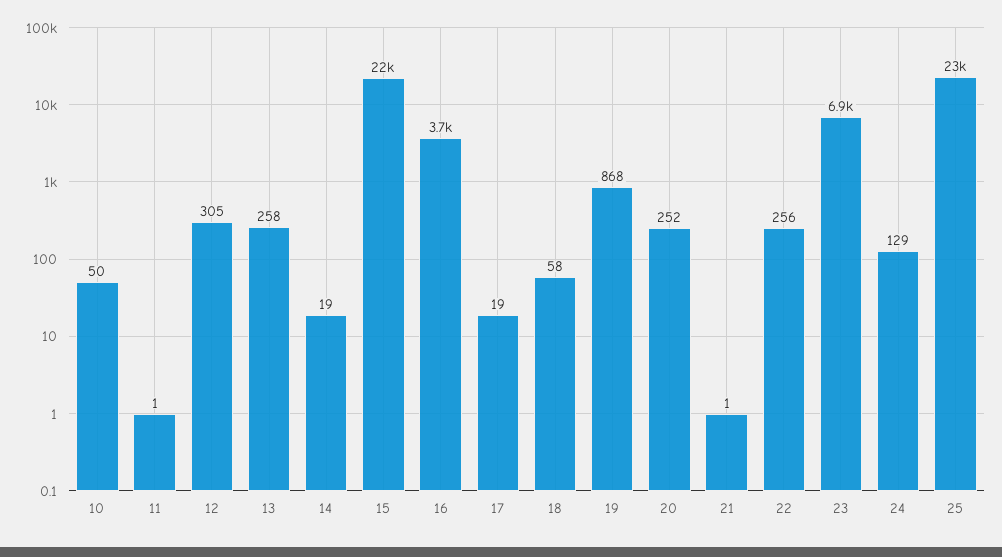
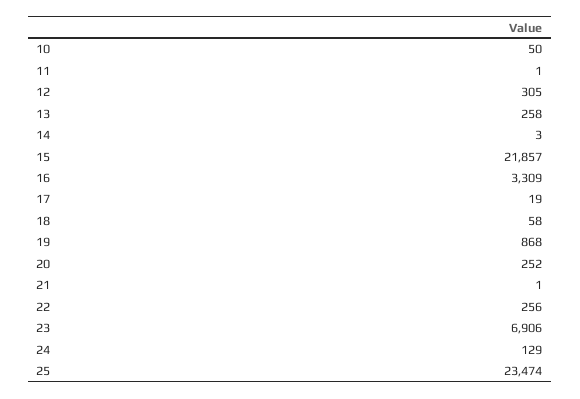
  {
    "10": 50,
    "11": 1,
    "12": 305,
    "13": 258,
-   "14": 19,
+   "14": 3,
    "15": 21857,
-   "16": 3700,
+   "16": 3309,
    "17": 19,
    "18": 58,
    "19": 868,
    "20": 252,
    "21": 1,
    "22": 256,
    "23": 6906,
    "24": 129,
    "25": 23474
  }

